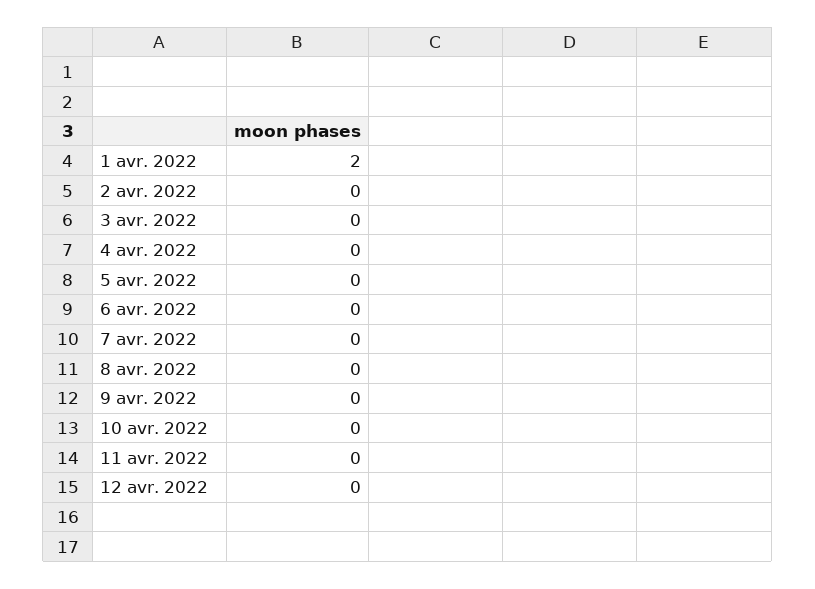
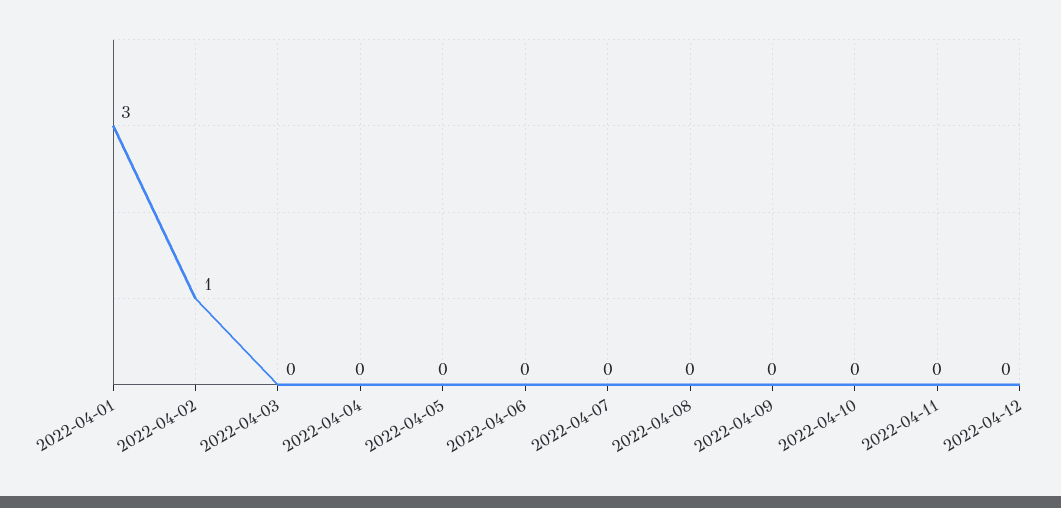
  {
-   "1 avr. 2022": 2,
+   "1 avr. 2022": 3,
-   "2 avr. 2022": 0,
+   "2 avr. 2022": 1,
    "3 avr. 2022": 0,
    "4 avr. 2022": 0,
    "5 avr. 2022": 0,
    "6 avr. 2022": 0,
    "7 avr. 2022": 0,
    "8 avr. 2022": 0,
    "9 avr. 2022": 0,
    "10 avr. 2022": 0,
    "11 avr. 2022": 0,
    "12 avr. 2022": 0
  }

